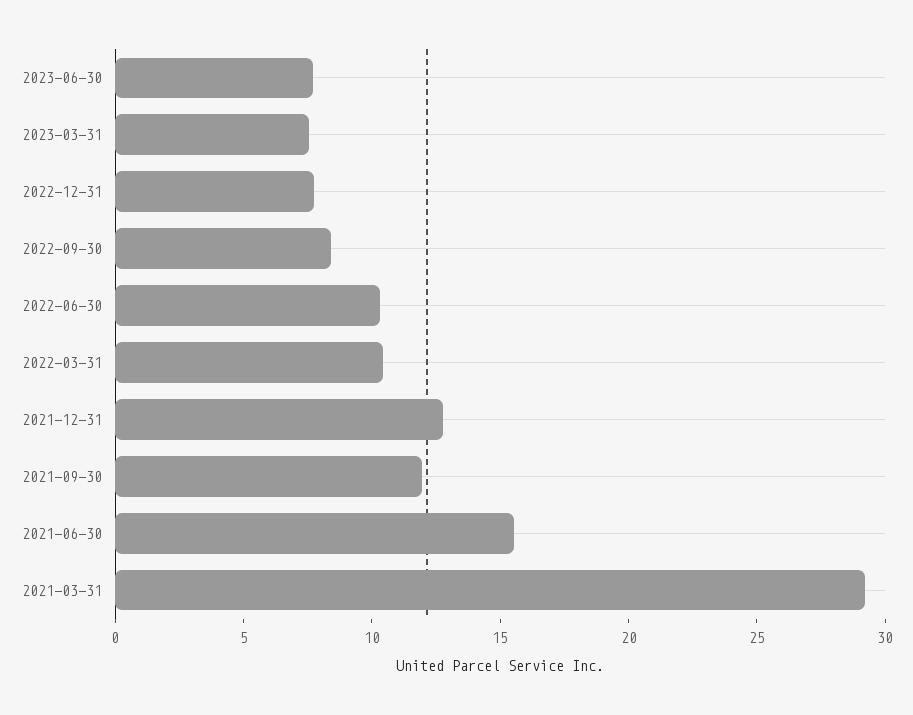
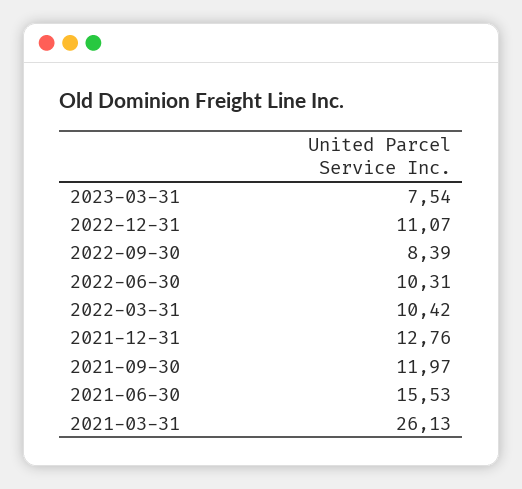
  {
-   "2023-06-30": 8,
    "2023-03-31": 7.54,
-   "2022-12-31": 8,
+   "2022-12-31": 11.07,
    "2022-09-30": 8.39,
    "2022-06-30": 10.31,
    "2022-03-31": 10.42,
    "2021-12-31": 12.76,
    "2021-09-30": 11.97,
    "2021-06-30": 15.53,
-   "2021-03-31": 29
+   "2021-03-31": 26.13
  }

